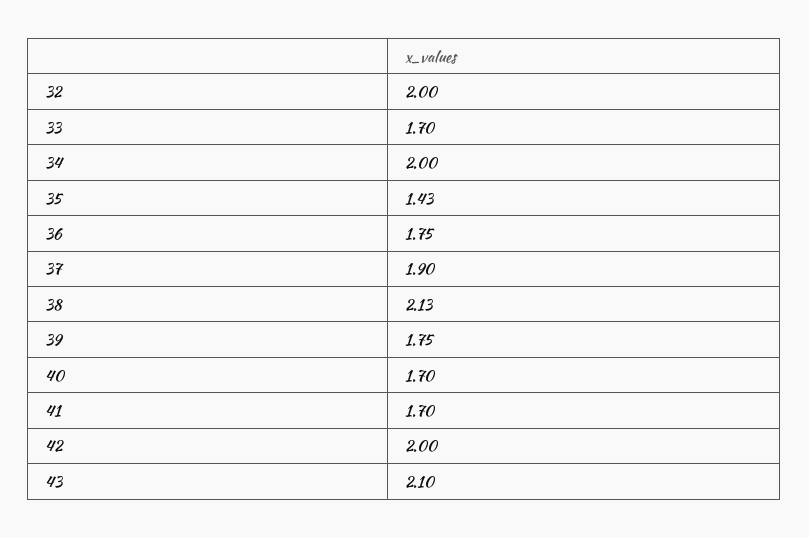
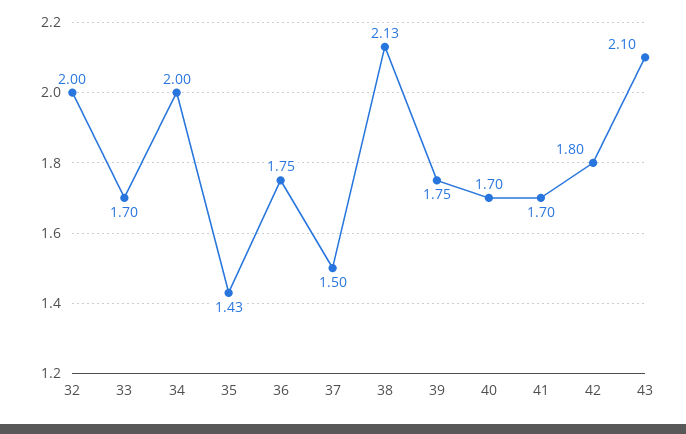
  {
    "32": 2,
    "33": 1.7,
    "34": 2,
    "35": 1.43,
    "36": 1.75,
-   "37": 1.9,
+   "37": 1.5,
    "38": 2.13,
    "39": 1.75,
    "40": 1.7,
    "41": 1.7,
-   "42": 2,
+   "42": 1.8,
    "43": 2.1
  }

